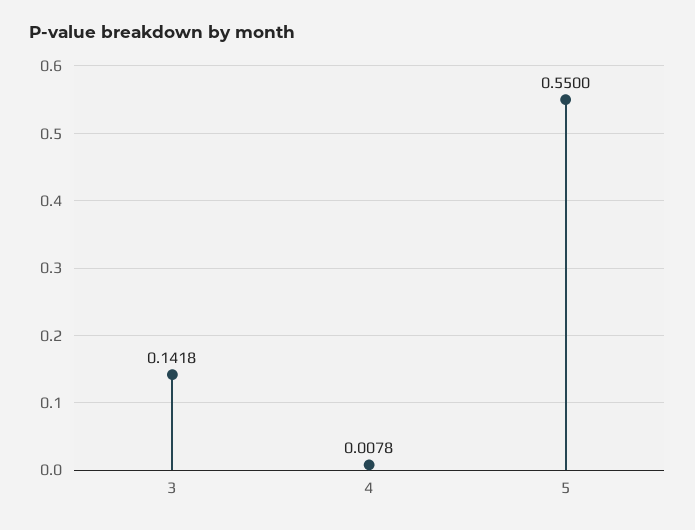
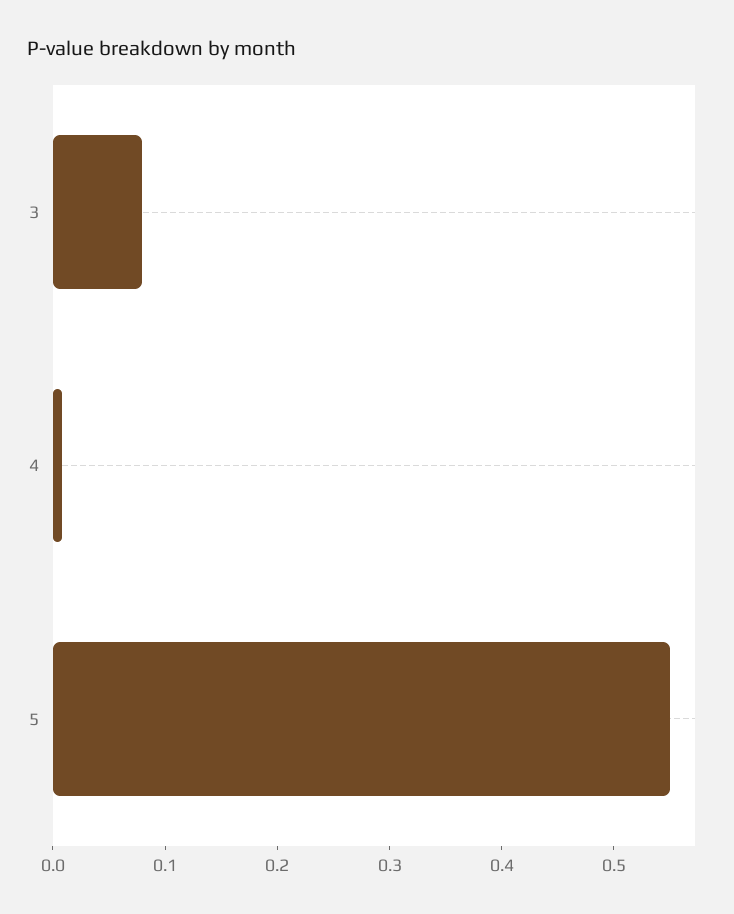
  {
-   "3": 0.1418,
+   "3": 0.08,
    "4": 0.0078,
    "5": 0.55
  }

